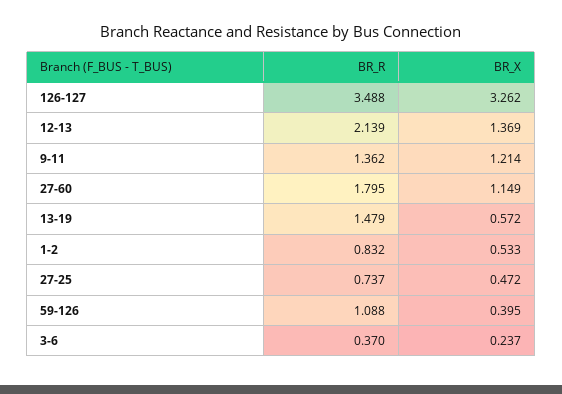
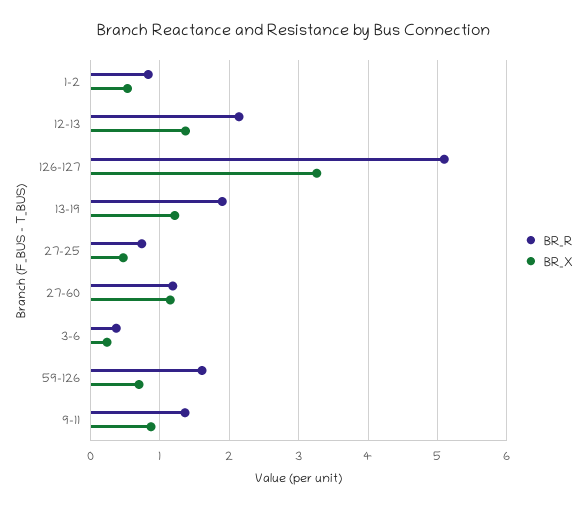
  {
    "BR_R": {
-     "126-127": 3.488,
+     "126-127": 5.1,
      "12-13": 2.139,
      "9-11": 1.362,
-     "27-60": 1.795,
+     "27-60": 1.2,
-     "13-19": 1.479,
+     "13-19": 1.9,
      "1-2": 0.832,
      "27-25": 0.737,
-     "59-126": 1.088,
+     "59-126": 1.6,
      "3-6": 0.37
    },
    "BR_X": {
      "126-127": 3.262,
      "12-13": 1.369,
-     "9-11": 1.214,
+     "9-11": 0.9,
      "27-60": 1.149,
-     "13-19": 0.572,
+     "13-19": 1.2,
      "1-2": 0.533,
      "27-25": 0.472,
-     "59-126": 0.395,
+     "59-126": 0.7,
      "3-6": 0.237
    }
  }

